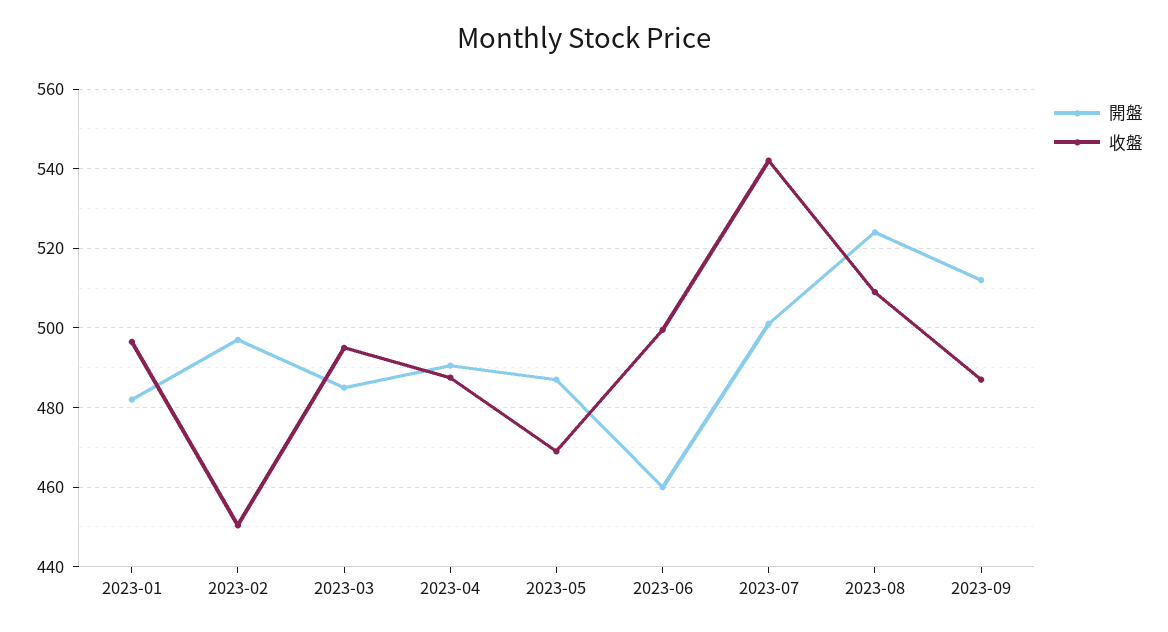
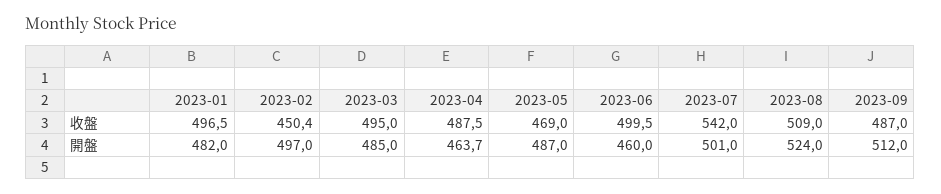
  {
    "開盤": {
      "2023-01": 482,
      "2023-02": 497,
      "2023-03": 485,
-     "2023-04": 490,
+     "2023-04": 463.7,
      "2023-05": 487,
      "2023-06": 460,
      "2023-07": 501,
      "2023-08": 524,
      "2023-09": 512
    },
    "收盤": {
      "2023-01": 496.5,
      "2023-02": 450.4,
      "2023-03": 495,
      "2023-04": 487.5,
      "2023-05": 469,
      "2023-06": 499.5,
      "2023-07": 542,
      "2023-08": 509,
      "2023-09": 487
    }
  }

